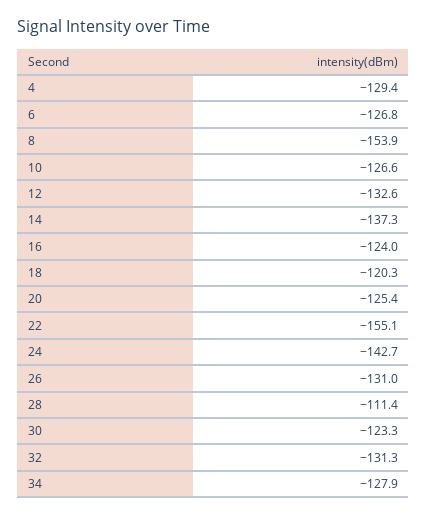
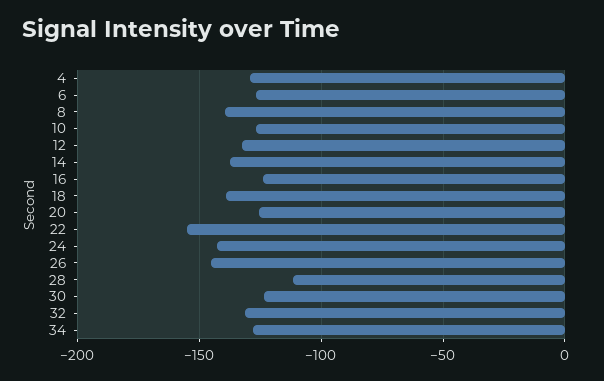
  {
    "4": -129.4,
    "6": -126.8,
-   "8": -153.9,
+   "8": -140,
    "10": -126.6,
    "12": -132.6,
    "14": -137.3,
    "16": -124,
-   "18": -120.3,
+   "18": -140,
    "20": -125.4,
    "22": -155.1,
    "24": -142.7,
-   "26": -131,
+   "26": -145,
    "28": -111.4,
    "30": -123.3,
    "32": -131.3,
    "34": -127.9
  }

